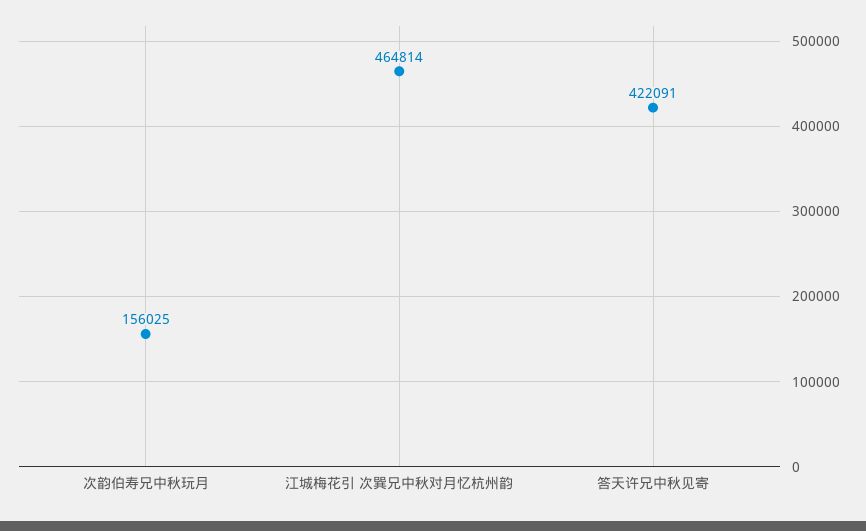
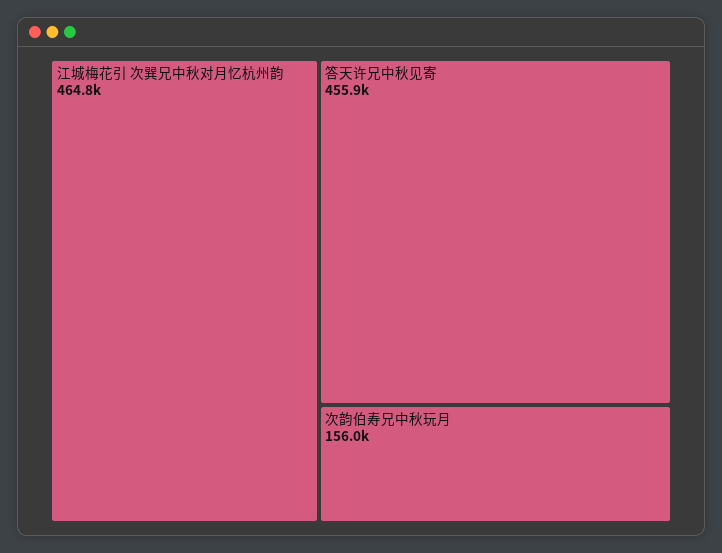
  {
    "次韵伯寿兄中秋玩月": 156025,
    "江城梅花引 次巽兄中秋对月忆杭州韵": 464814,
-   "答天许兄中秋见寄": 422091
+   "答天许兄中秋见寄": 455900
  }

